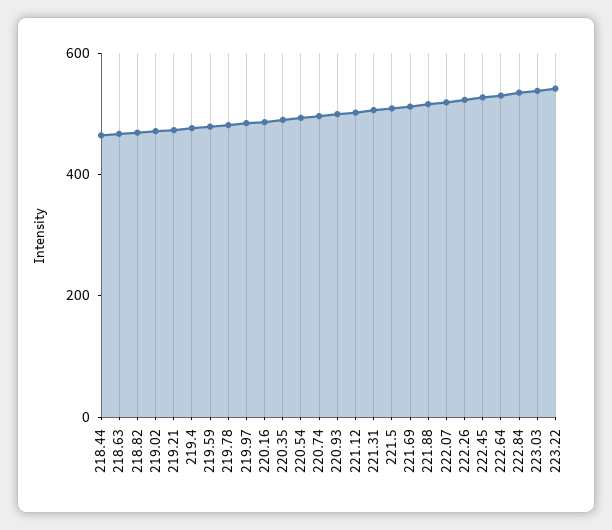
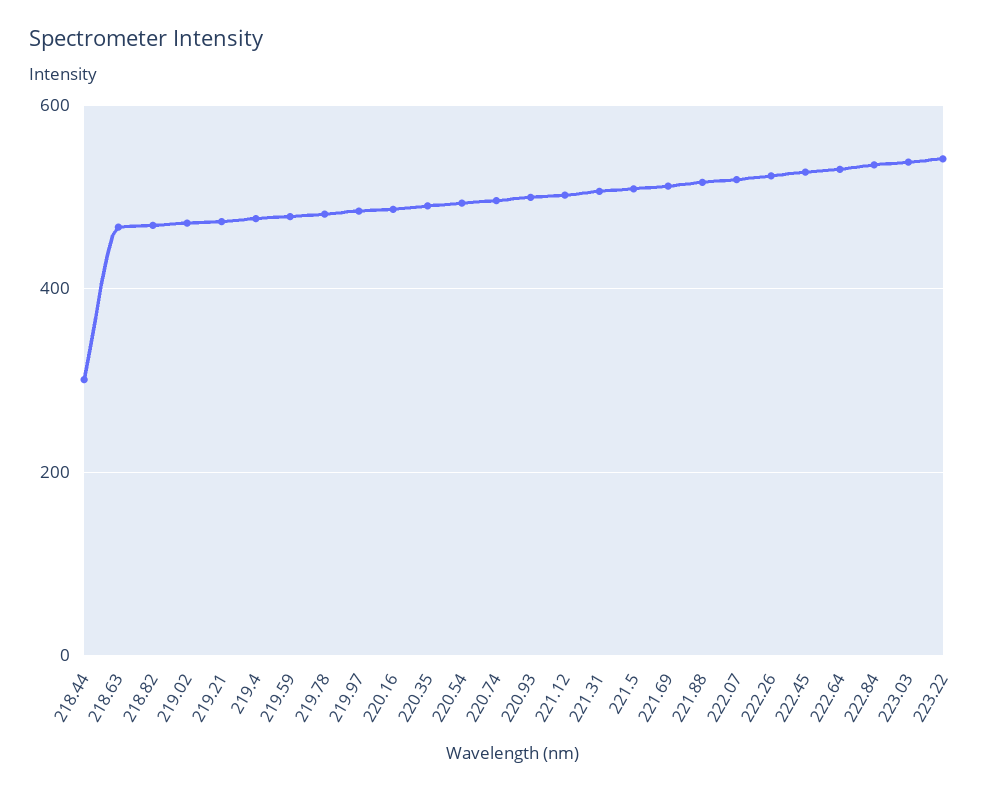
  {
-   "218.44": 450,
+   "218.44": 300,
    "218.63": 460,
    "218.82": 460,
    "219.02": 480,
    "219.21": 480,
    "219.4": 480,
    "219.59": 480,
    "219.78": 480,
    "219.97": 480,
    "220.16": 480,
    "220.35": 500,
    "220.54": 500,
    "220.74": 500,
    "220.93": 500,
    "221.12": 500,
    "221.31": 500,
    "221.5": 500,
    "221.69": 520,
    "221.88": 520,
    "222.07": 520,
    "222.26": 520,
    "222.45": 520,
    "222.64": 540,
    "222.84": 540,
    "223.03": 540,
    "223.22": 540
  }

